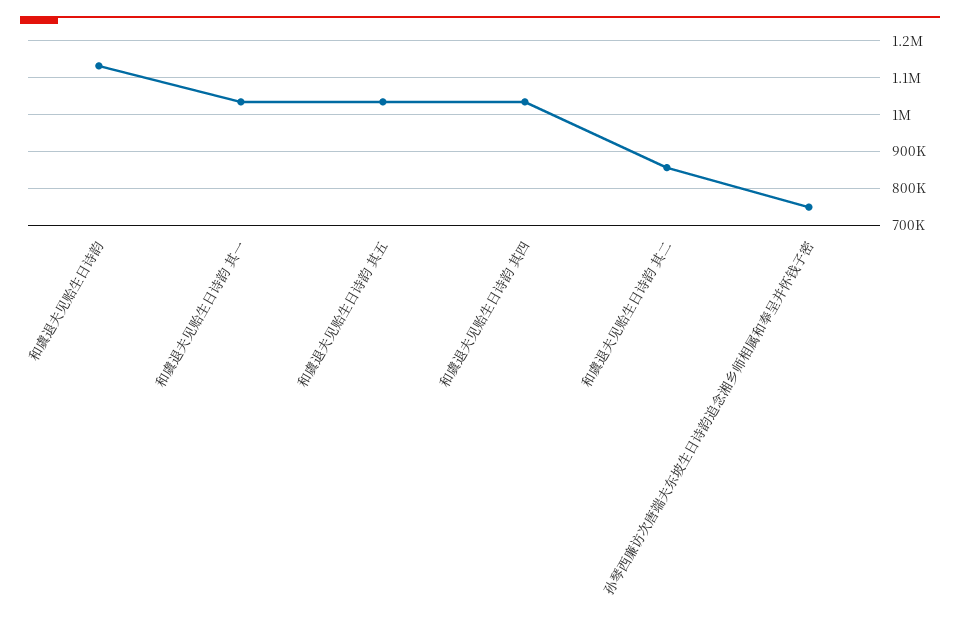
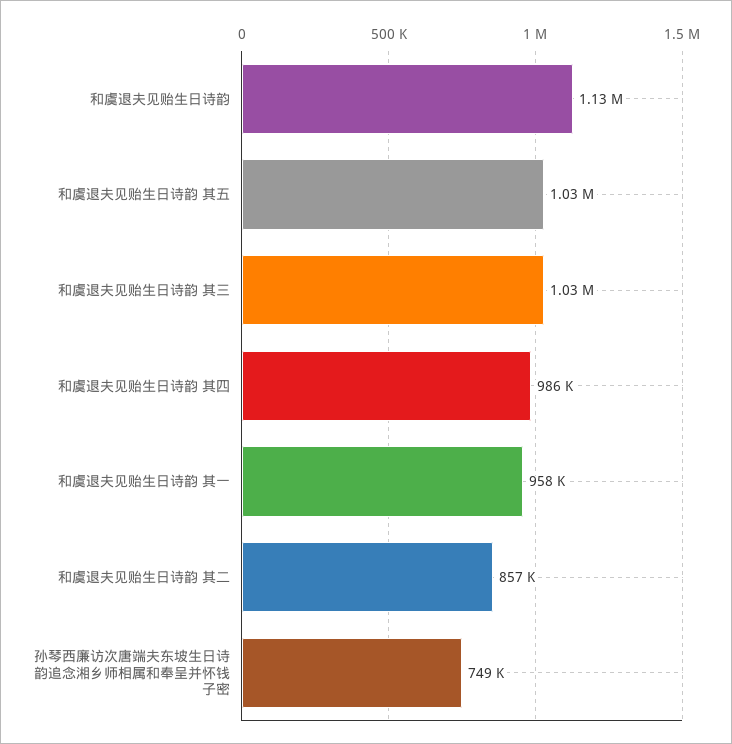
  {
    "和虞退夫见贻生日诗韵": 1130000,
-   "和虞退夫见贻生日诗韵 其一": 1040000,
+   "和虞退夫见贻生日诗韵 其一": 958000,
    "和虞退夫见贻生日诗韵 其五": 1030000,
-   "和虞退夫见贻生日诗韵 其四": 1040000,
+   "和虞退夫见贻生日诗韵 其四": 986000,
    "和虞退夫见贻生日诗韵 其二": 857000,
-   "孙琴西廉访次唐端夫东坡生日诗韵追念湘乡师相属和奉呈并怀钱子密": 749000
+   "孙琴西廉访次唐端夫东坡生日诗韵追念湘乡师相属和奉呈并怀钱子密": 749000,
+   "和虞退夫见贻生日诗韵 其三": 1030000
  }

